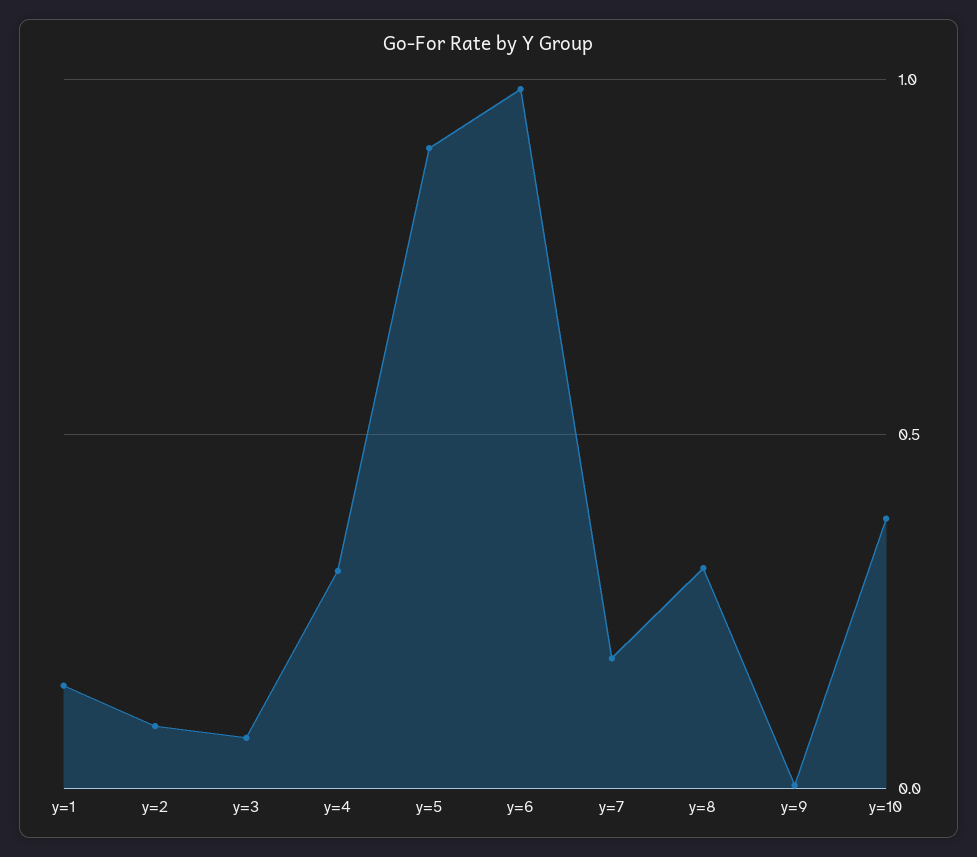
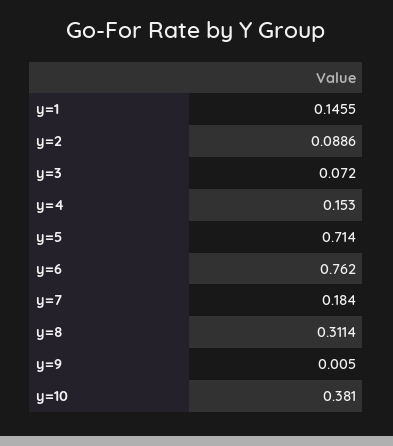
  {
    "y=1": 0.1455,
    "y=2": 0.0886,
    "y=3": 0.072,
-   "y=4": 0.3,
+   "y=4": 0.153,
-   "y=5": 0.9,
+   "y=5": 0.714,
-   "y=6": 1,
+   "y=6": 0.762,
    "y=7": 0.184,
    "y=8": 0.3114,
    "y=9": 0.005,
    "y=10": 0.381
  }

